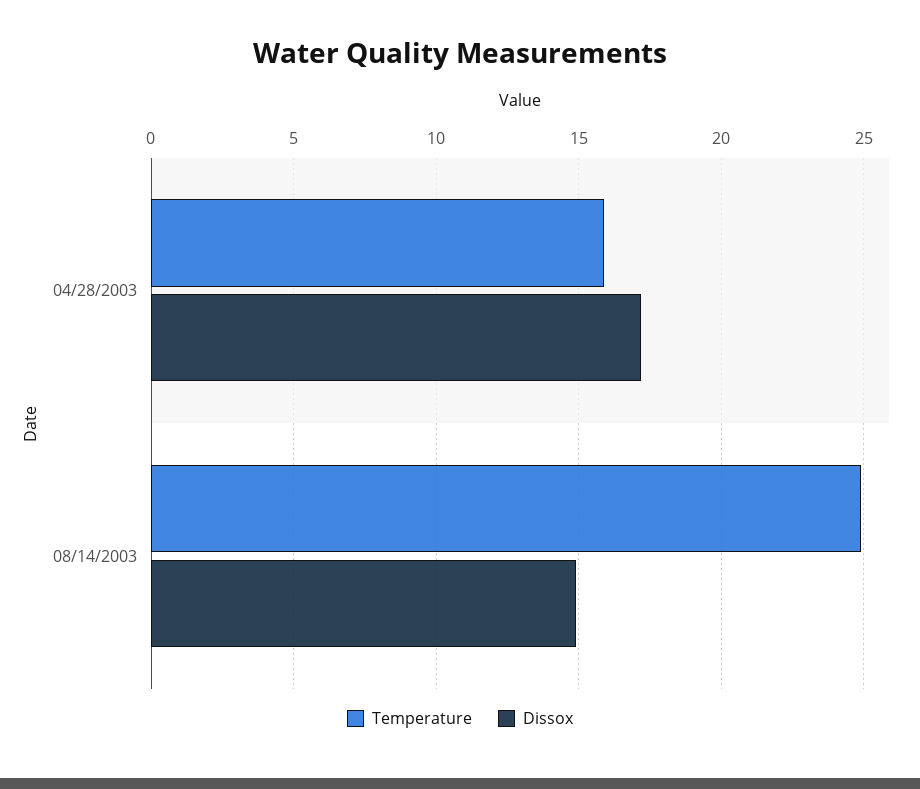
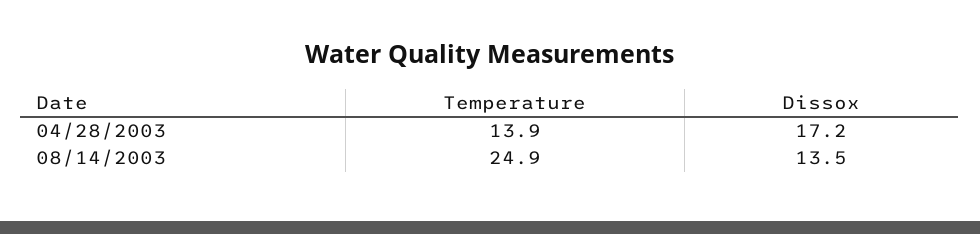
  {
    "Temperature": {
-     "04/28/2003": 16,
+     "04/28/2003": 13.9,
      "08/14/2003": 24.9
    },
    "Dissox": {
      "04/28/2003": 17.2,
-     "08/14/2003": 15
+     "08/14/2003": 13.5
    }
  }

